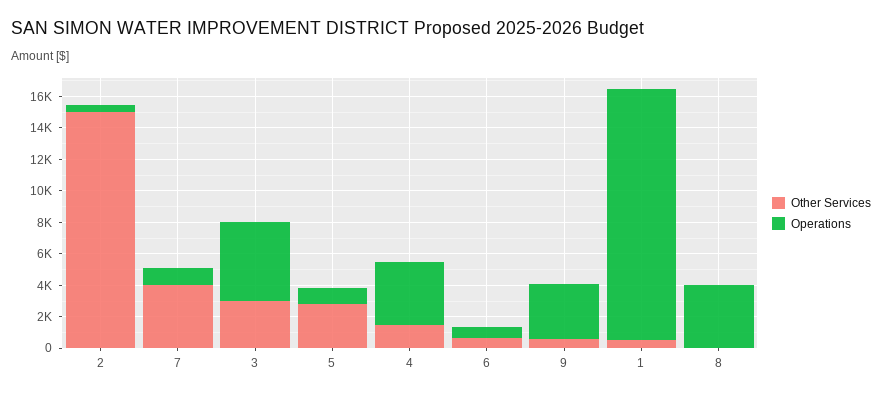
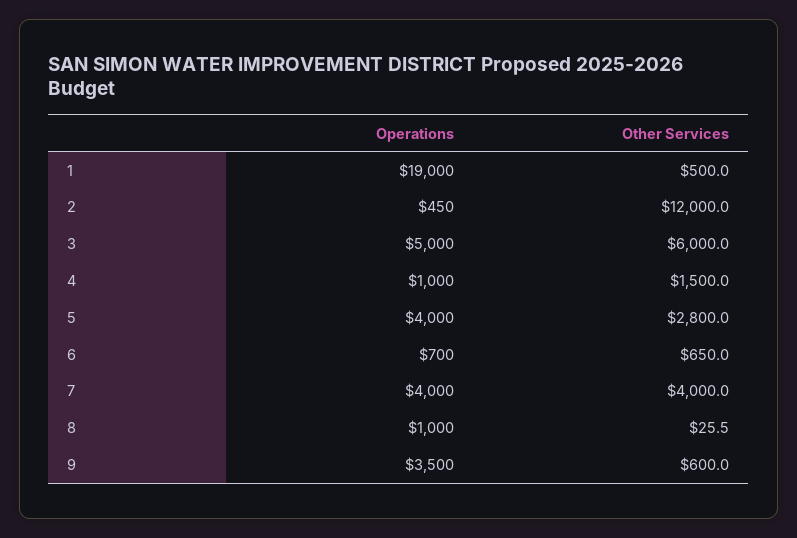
  {
    "Other Services": {
-     "2": 15000,
+     "2": 12000,
      "7": 4000,
-     "3": 3000,
+     "3": 6000,
      "5": 2800,
      "4": 1500,
      "6": 650,
      "9": 600,
      "1": 500,
      "8": 25.5
    },
    "Operations": {
      "2": 450,
-     "7": 1000,
+     "7": 4000,
      "3": 5000,
-     "5": 1000,
+     "5": 4000,
-     "4": 4000,
+     "4": 1000,
      "6": 700,
      "9": 3500,
-     "1": 16000,
+     "1": 19000,
-     "8": 4000
+     "8": 1000
    }
  }

